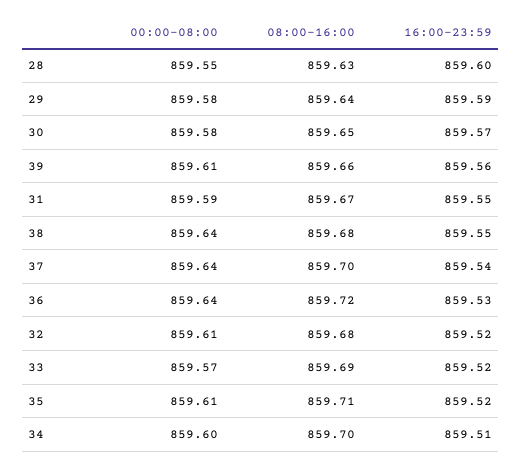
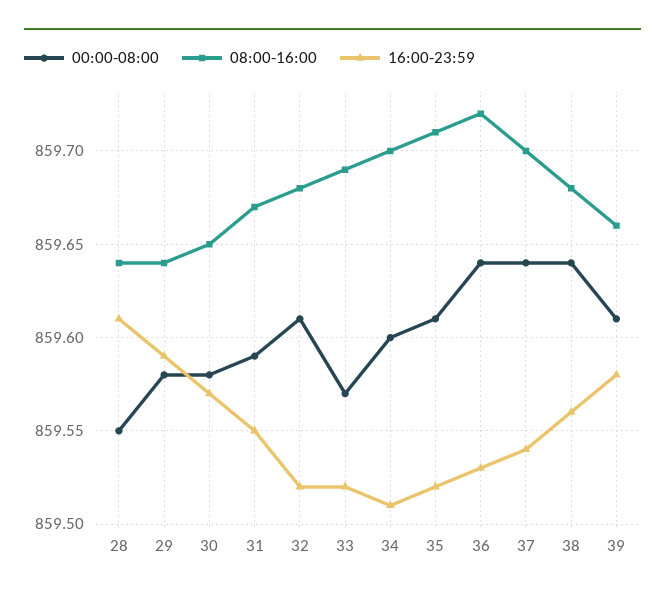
  {
    "00:00-08:00": {
      "28": 859.55,
      "29": 859.58,
      "30": 859.58,
      "39": 859.61,
      "31": 859.59,
      "38": 859.64,
      "37": 859.64,
      "36": 859.64,
      "32": 859.61,
      "33": 859.57,
      "35": 859.61,
      "34": 859.6
    },
    "08:00-16:00": {
-     "28": 859.63,
+     "28": 859.64,
      "29": 859.64,
      "30": 859.65,
      "39": 859.66,
      "31": 859.67,
      "38": 859.68,
      "37": 859.7,
      "36": 859.72,
      "32": 859.68,
      "33": 859.69,
      "35": 859.71,
      "34": 859.7
    },
    "16:00-23:59": {
-     "28": 859.6,
+     "28": 859.61,
      "29": 859.59,
      "30": 859.57,
-     "39": 859.56,
+     "39": 859.58,
      "31": 859.55,
-     "38": 859.55,
+     "38": 859.56,
      "37": 859.54,
      "36": 859.53,
      "32": 859.52,
      "33": 859.52,
      "35": 859.52,
      "34": 859.51
    }
  }

